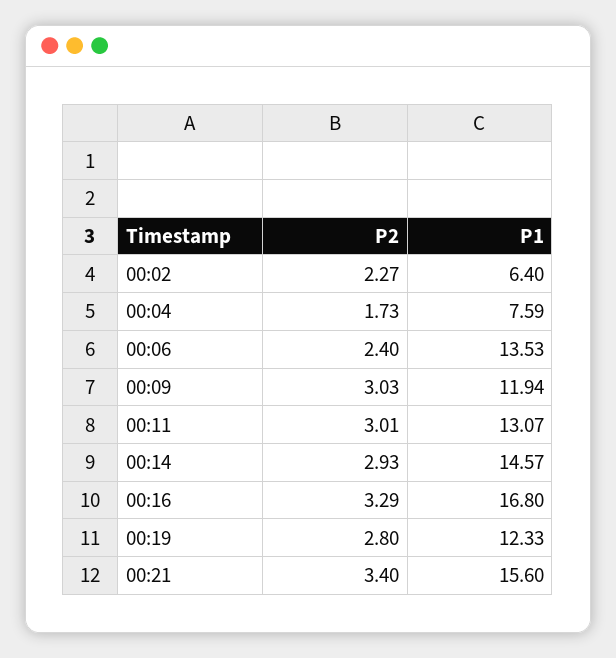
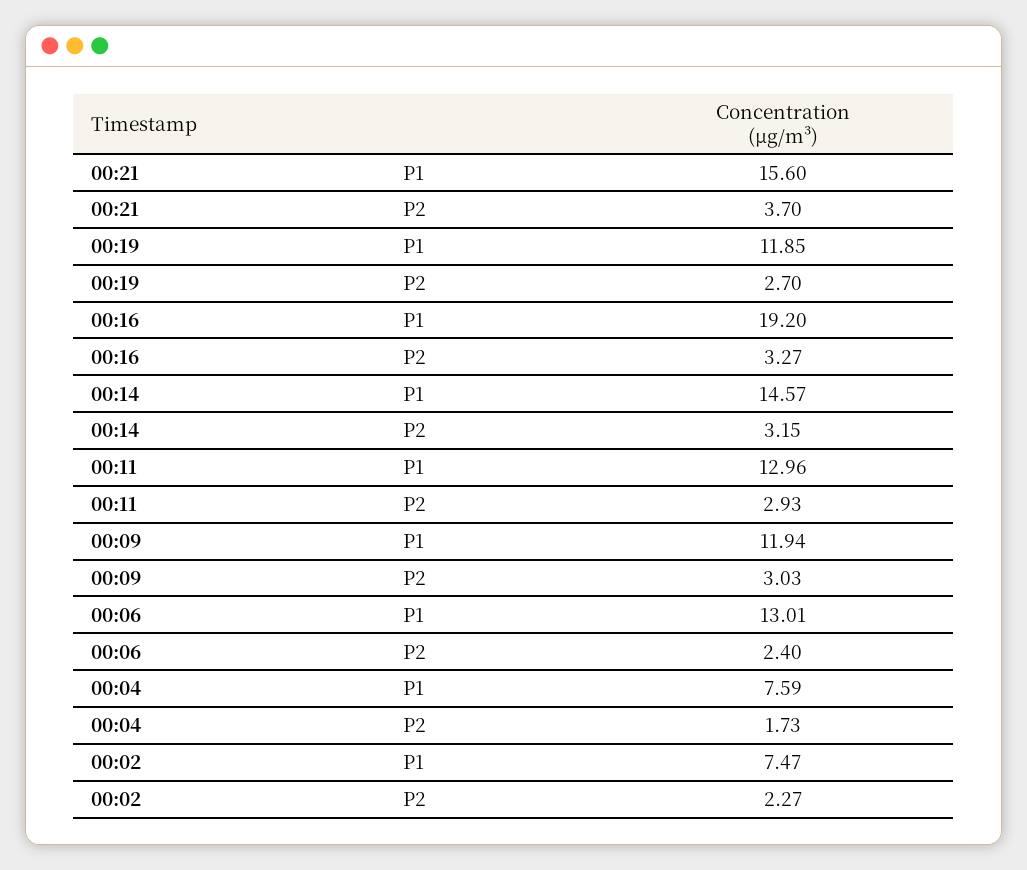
  {
    "P2": {
      "00:02": 2.27,
      "00:04": 1.73,
      "00:06": 2.4,
      "00:09": 3.03,
-     "00:11": 3.01,
+     "00:11": 2.93,
-     "00:14": 2.93,
+     "00:14": 3.15,
-     "00:16": 3.29,
+     "00:16": 3.27,
-     "00:19": 2.8,
+     "00:19": 2.7,
-     "00:21": 3.4
+     "00:21": 3.7
    },
    "P1": {
-     "00:02": 6.4,
+     "00:02": 7.47,
      "00:04": 7.59,
-     "00:06": 13.53,
+     "00:06": 13.01,
      "00:09": 11.94,
-     "00:11": 13.07,
+     "00:11": 12.96,
      "00:14": 14.57,
-     "00:16": 16.8,
+     "00:16": 19.2,
-     "00:19": 12.33,
+     "00:19": 11.85,
      "00:21": 15.6
    }
  }

